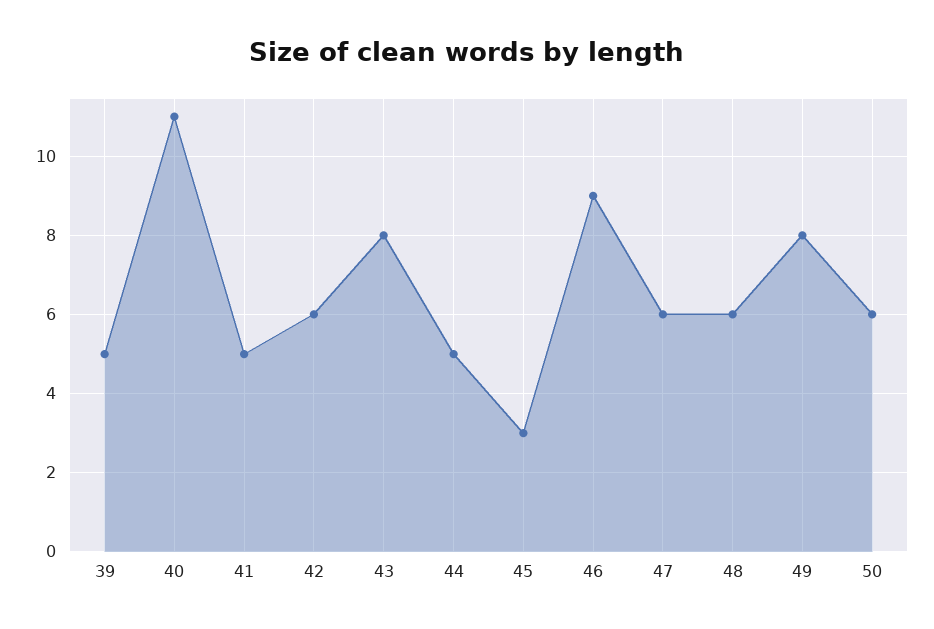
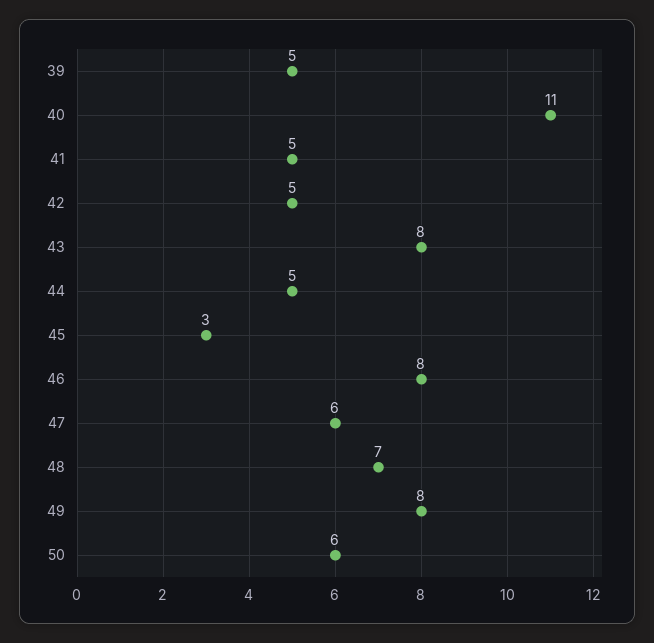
  {
    "39": 5,
    "40": 11,
    "41": 5,
-   "42": 6,
+   "42": 5,
    "43": 8,
    "44": 5,
    "45": 3,
-   "46": 9,
+   "46": 8,
    "47": 6,
-   "48": 6,
+   "48": 7,
    "49": 8,
    "50": 6
  }

